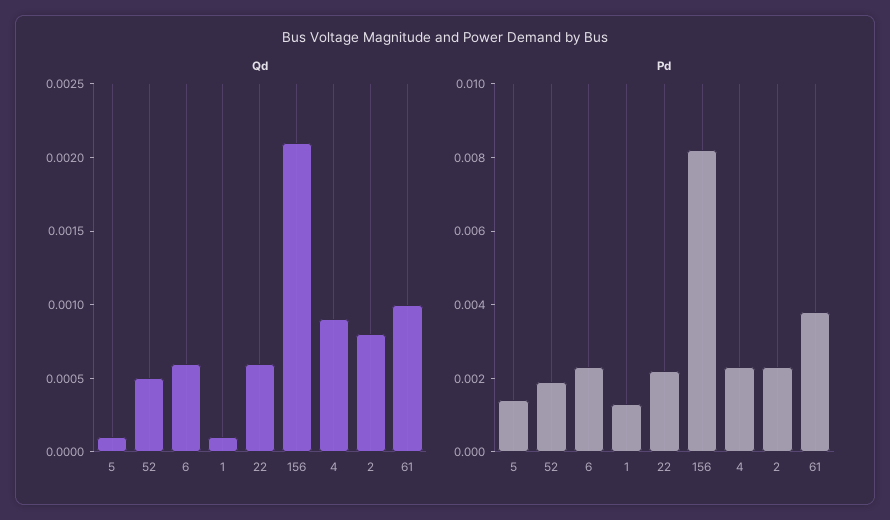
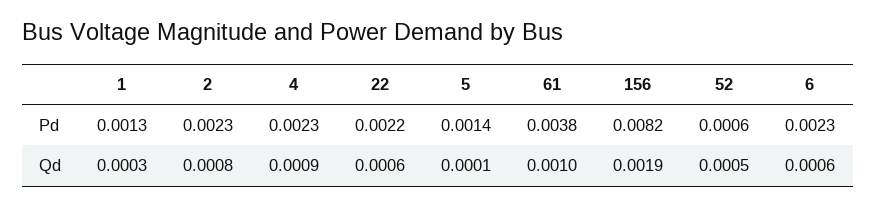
  {
    "Qd": {
      "5": 0.0001,
      "52": 0.0005,
      "6": 0.0006,
-     "1": 0.0001,
+     "1": 0.0003,
      "22": 0.0006,
-     "156": 0.0021,
+     "156": 0.0019,
      "4": 0.0009,
      "2": 0.0008,
      "61": 0.001
    },
    "Pd": {
      "5": 0.0014,
-     "52": 0.002,
+     "52": 0.0006,
      "6": 0.0023,
      "1": 0.0013,
      "22": 0.0022,
      "156": 0.0082,
      "4": 0.0023,
      "2": 0.0023,
      "61": 0.0038
    }
  }

